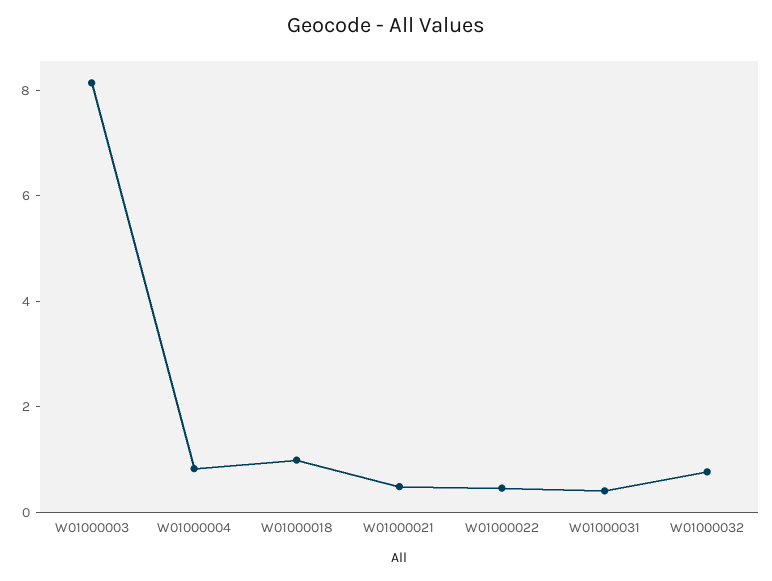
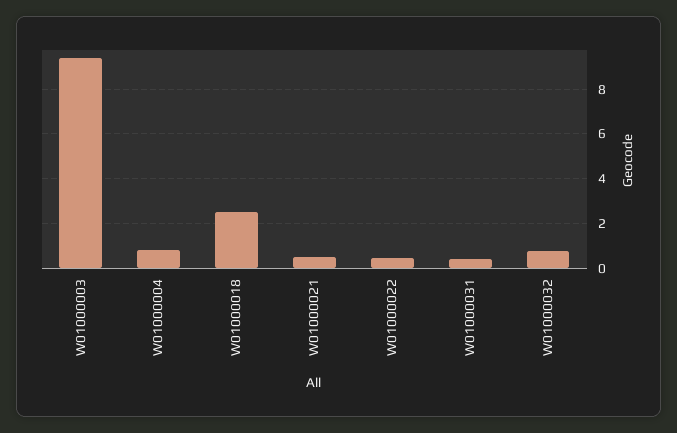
  {
-   "W01000003": 8,
+   "W01000003": 9.5,
    "W01000004": 1,
-   "W01000018": 1,
+   "W01000018": 2.5,
    "W01000021": 0.5,
    "W01000022": 0.5,
    "W01000031": 0.5,
    "W01000032": 1
  }

